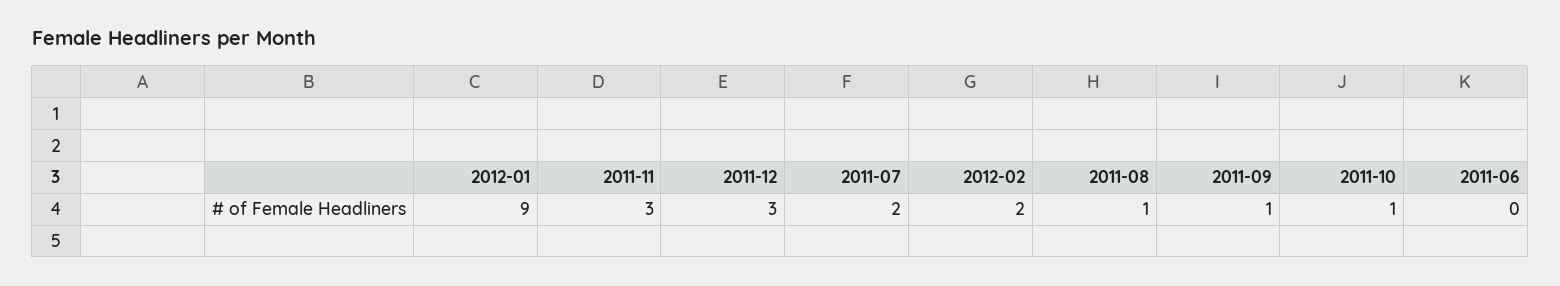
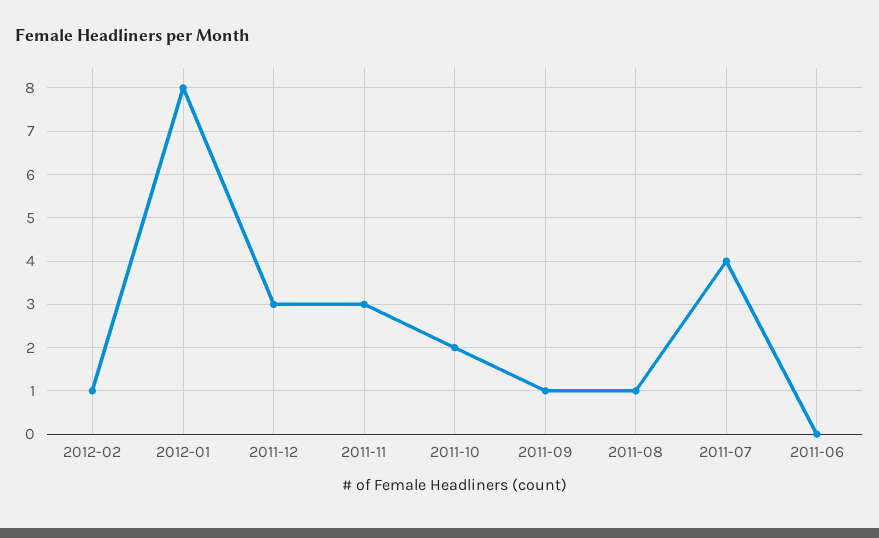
  {
-   "2012-01": 9,
+   "2012-01": 8,
    "2011-11": 3,
    "2011-12": 3,
-   "2011-07": 2,
+   "2011-07": 4,
-   "2012-02": 2,
+   "2012-02": 1,
    "2011-08": 1,
    "2011-09": 1,
-   "2011-10": 1,
+   "2011-10": 2,
    "2011-06": 0
  }

